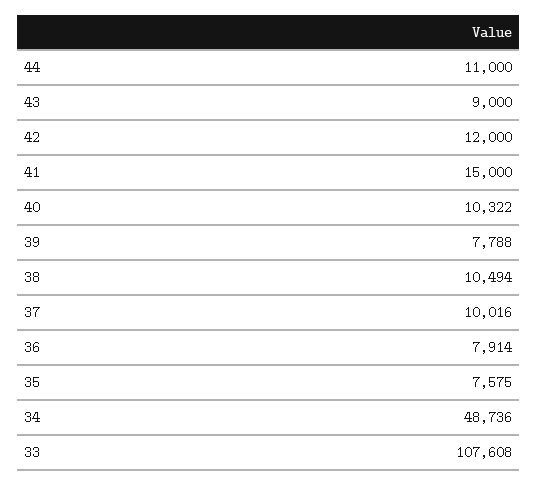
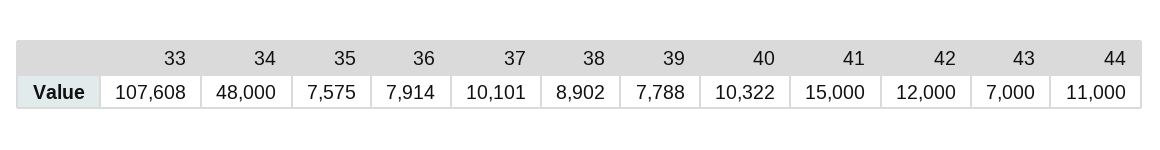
  {
    "44": 11000,
-   "43": 9000,
+   "43": 7000,
    "42": 12000,
    "41": 15000,
    "40": 10322,
    "39": 7788,
-   "38": 10494,
+   "38": 8902,
-   "37": 10016,
+   "37": 10101,
    "36": 7914,
    "35": 7575,
-   "34": 48736,
+   "34": 48000,
    "33": 107608
  }

